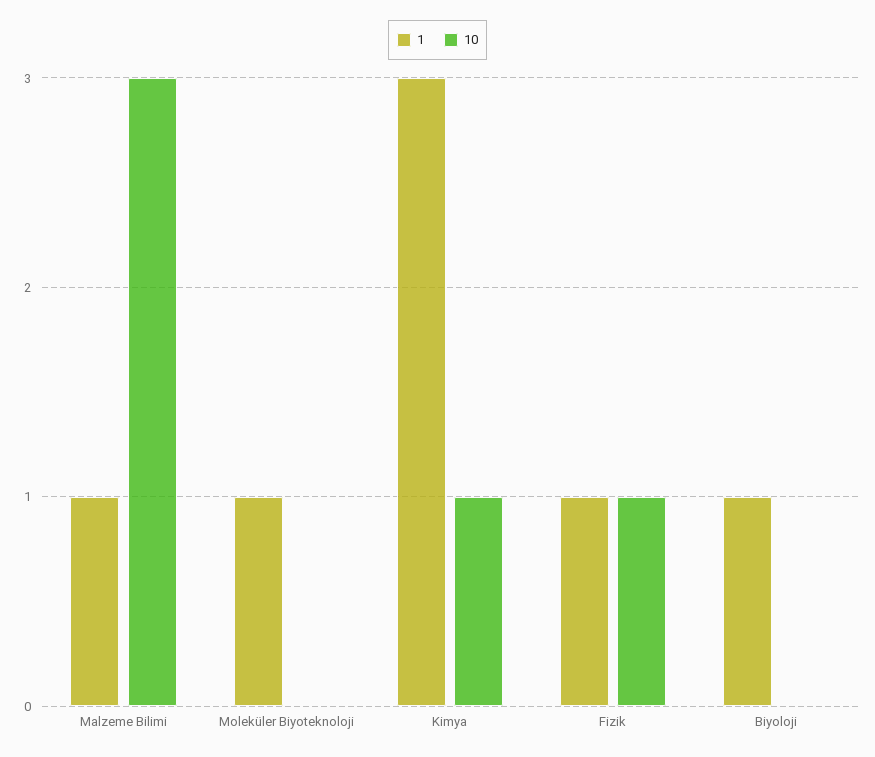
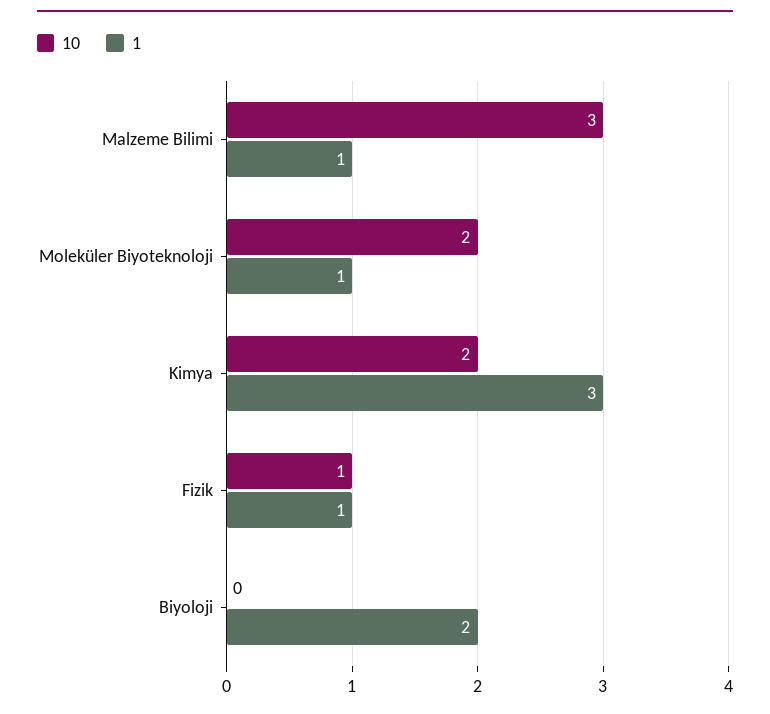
  {
    "1": {
      "Malzeme Bilimi": 1,
      "Moleküler Biyoteknoloji": 1,
      "Kimya": 3,
      "Fizik": 1,
-     "Biyoloji": 1
+     "Biyoloji": 2
    },
    "10": {
      "Malzeme Bilimi": 3,
-     "Moleküler Biyoteknoloji": 0,
+     "Moleküler Biyoteknoloji": 2,
-     "Kimya": 1,
+     "Kimya": 2,
      "Fizik": 1,
      "Biyoloji": 0
    }
  }

